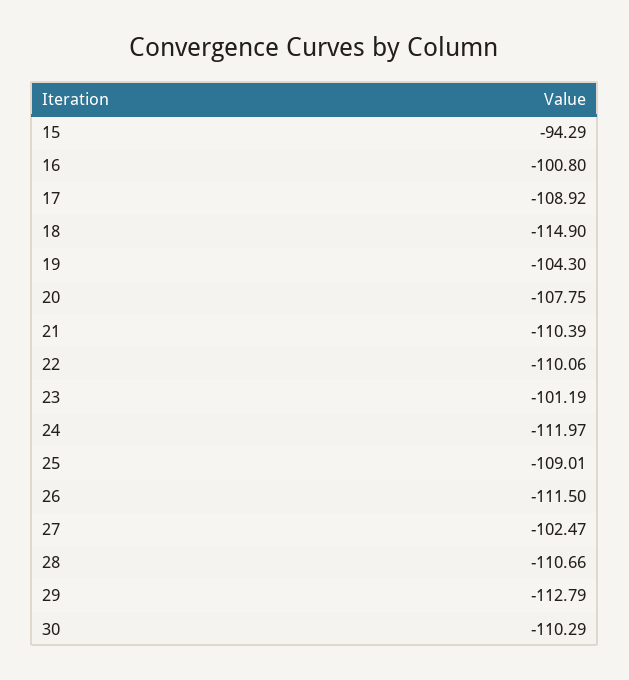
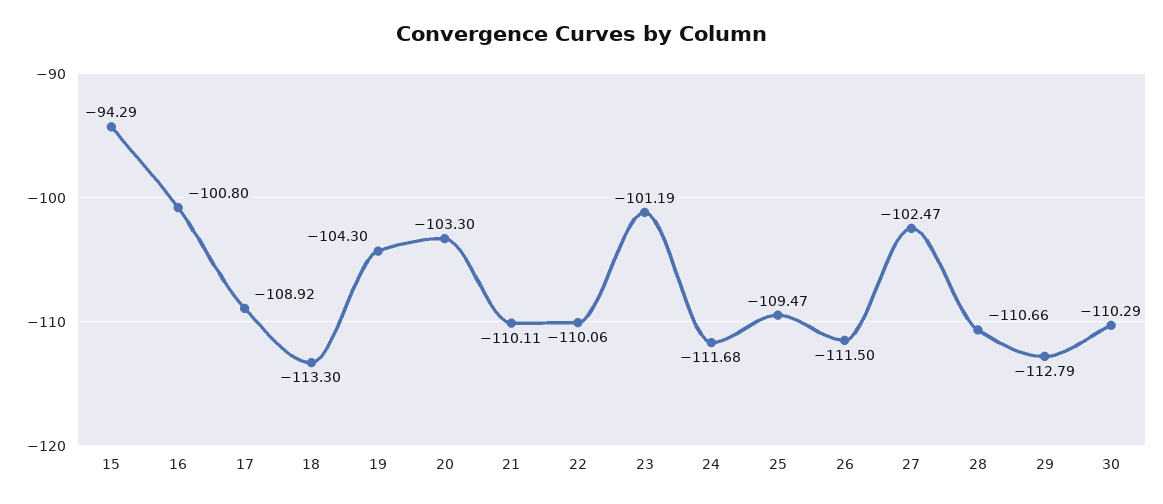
  {
    "15": -94.29,
    "16": -100.8,
    "17": -108.92,
-   "18": -114.9,
+   "18": -113.3,
    "19": -104.3,
-   "20": -107.75,
+   "20": -103.3,
-   "21": -110.39,
+   "21": -110.11,
    "22": -110.06,
    "23": -101.19,
-   "24": -111.97,
+   "24": -111.68,
-   "25": -109.01,
+   "25": -109.47,
    "26": -111.5,
    "27": -102.47,
    "28": -110.66,
    "29": -112.79,
    "30": -110.29
  }

